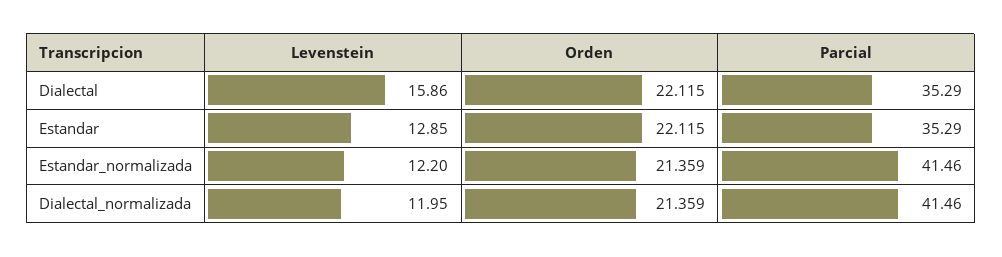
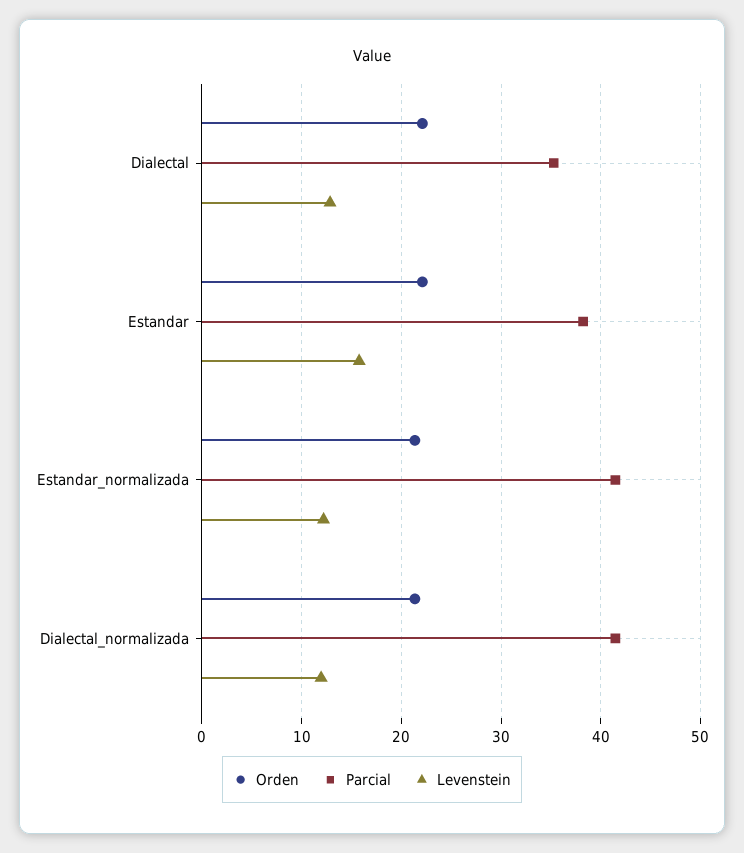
  {
    "Levenstein": {
-     "Dialectal": 15.86,
+     "Dialectal": 13,
-     "Estandar": 12.85,
+     "Estandar": 16,
      "Estandar_normalizada": 12.2,
      "Dialectal_normalizada": 11.95
    },
    "Orden": {
      "Dialectal": 22.115,
      "Estandar": 22.115,
      "Estandar_normalizada": 21.359,
      "Dialectal_normalizada": 21.359
    },
    "Parcial": {
      "Dialectal": 35.29,
-     "Estandar": 35.29,
+     "Estandar": 38,
      "Estandar_normalizada": 41.46,
      "Dialectal_normalizada": 41.46
    }
  }

